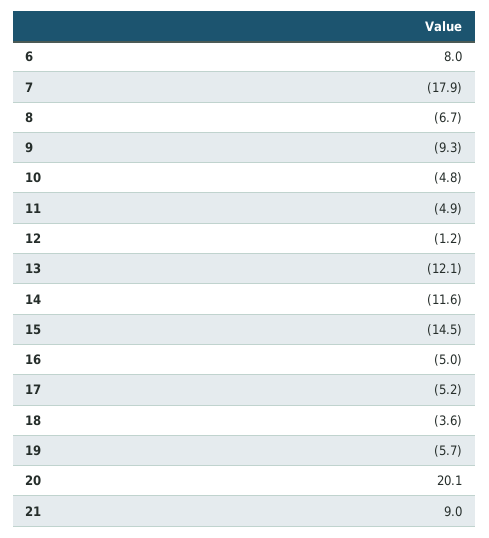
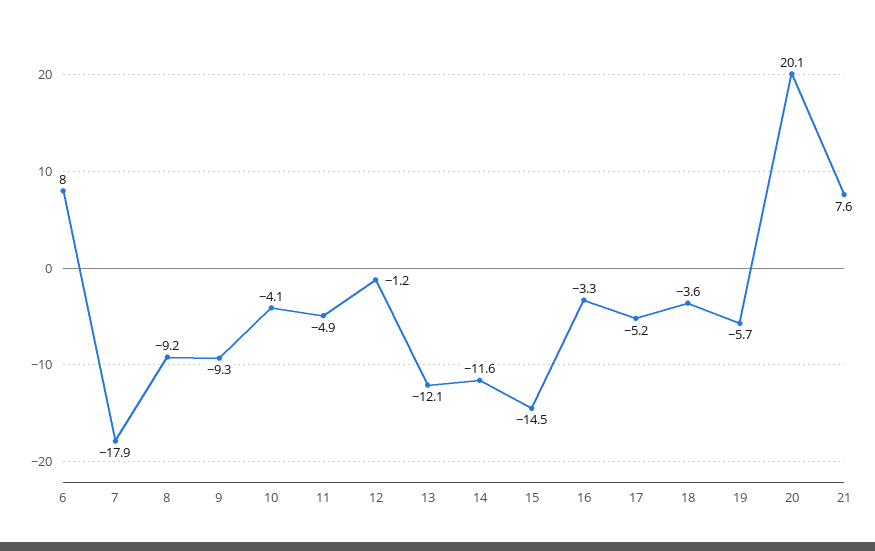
  {
    "6": 8,
    "7": -17.9,
-   "8": -6.7,
+   "8": -9.2,
    "9": -9.3,
-   "10": -4.8,
+   "10": -4.1,
    "11": -4.9,
    "12": -1.2,
    "13": -12.1,
    "14": -11.6,
    "15": -14.5,
-   "16": -5,
+   "16": -3.3,
    "17": -5.2,
    "18": -3.6,
    "19": -5.7,
    "20": 20.1,
-   "21": 9
+   "21": 7.6
  }

